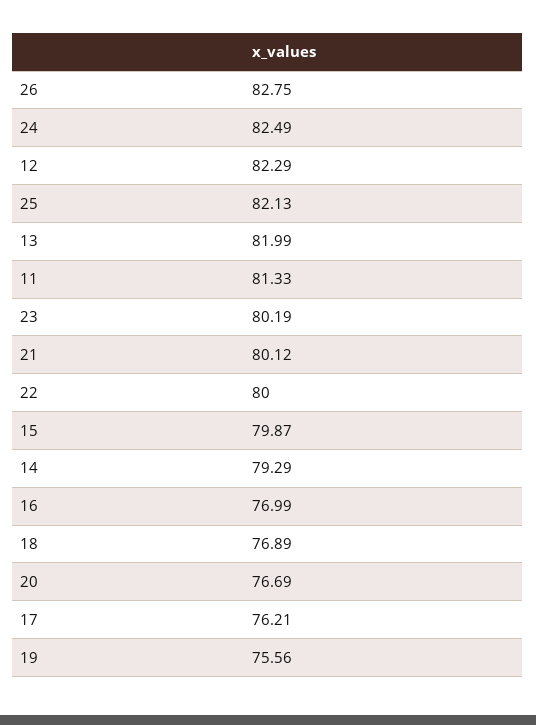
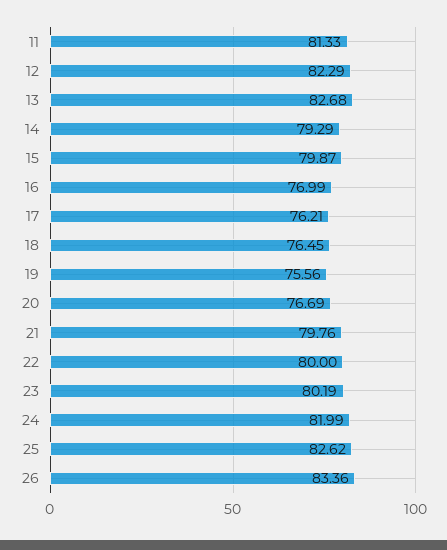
  {
-   "26": 82.75,
+   "26": 83.36,
-   "24": 82.49,
+   "24": 81.99,
    "12": 82.29,
-   "25": 82.13,
+   "25": 82.62,
-   "13": 81.99,
+   "13": 82.68,
    "11": 81.33,
    "23": 80.19,
-   "21": 80.12,
+   "21": 79.76,
    "22": 80,
    "15": 79.87,
    "14": 79.29,
    "16": 76.99,
-   "18": 76.89,
+   "18": 76.45,
    "20": 76.69,
    "17": 76.21,
    "19": 75.56
  }

